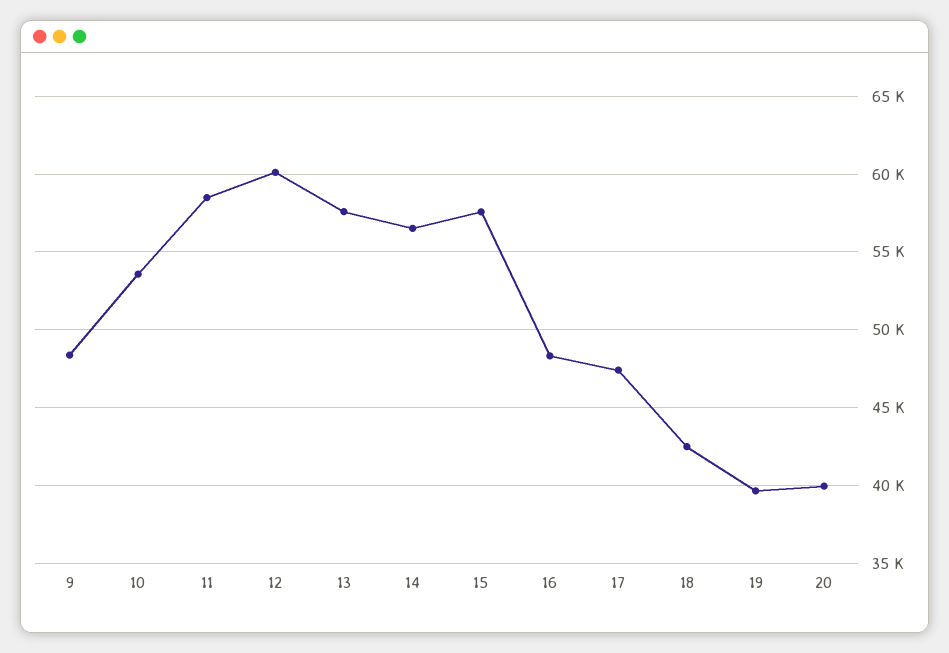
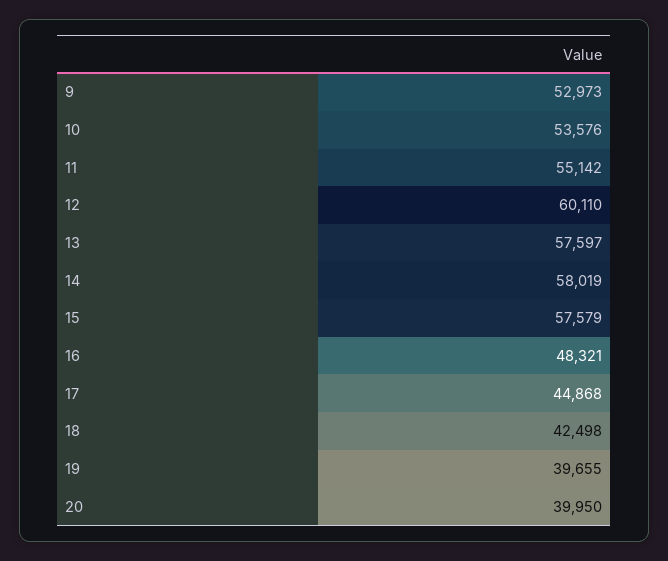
  {
-   "9": 48500,
+   "9": 52973,
    "10": 53576,
-   "11": 58500,
+   "11": 55142,
    "12": 60110,
    "13": 57597,
-   "14": 56500,
+   "14": 58019,
    "15": 57579,
    "16": 48321,
-   "17": 47500,
+   "17": 44868,
    "18": 42498,
    "19": 39655,
    "20": 39950
  }

